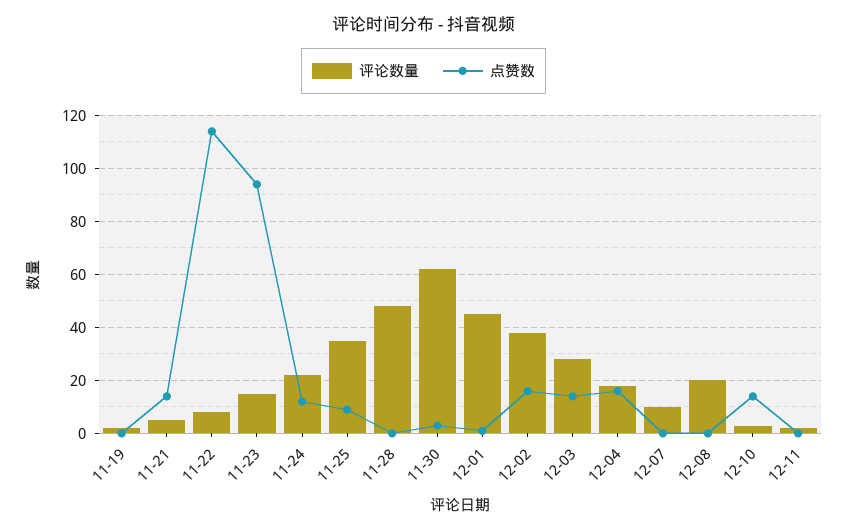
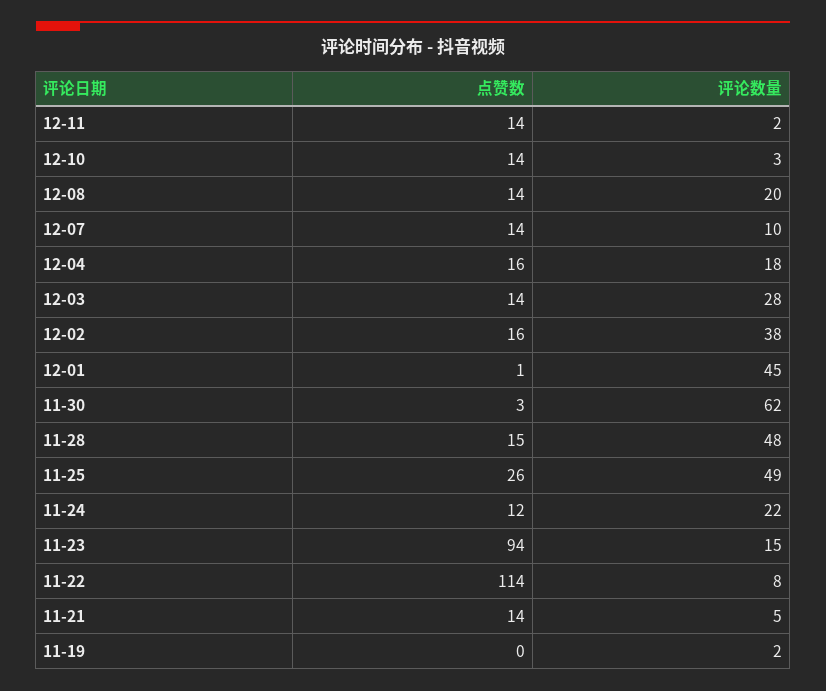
  {
    "评论数量": {
      "11-19": 2,
      "11-21": 5,
      "11-22": 8,
      "11-23": 15,
      "11-24": 22,
-     "11-25": 35,
+     "11-25": 49,
      "11-28": 48,
      "11-30": 62,
      "12-01": 45,
      "12-02": 38,
      "12-03": 28,
      "12-04": 18,
      "12-07": 10,
      "12-08": 20,
      "12-10": 3,
      "12-11": 2
    },
    "点赞数": {
      "11-19": 0,
      "11-21": 14,
      "11-22": 114,
      "11-23": 94,
      "11-24": 12,
-     "11-25": 10,
+     "11-25": 26,
-     "11-28": 0,
+     "11-28": 15,
      "11-30": 3,
      "12-01": 1,
      "12-02": 16,
      "12-03": 14,
      "12-04": 16,
-     "12-07": 0,
+     "12-07": 14,
-     "12-08": 0,
+     "12-08": 14,
      "12-10": 14,
-     "12-11": 0
+     "12-11": 14
    }
  }

